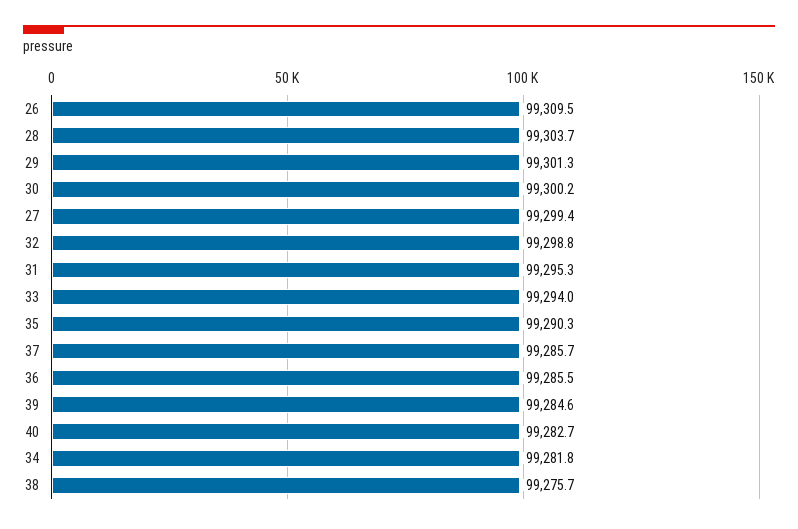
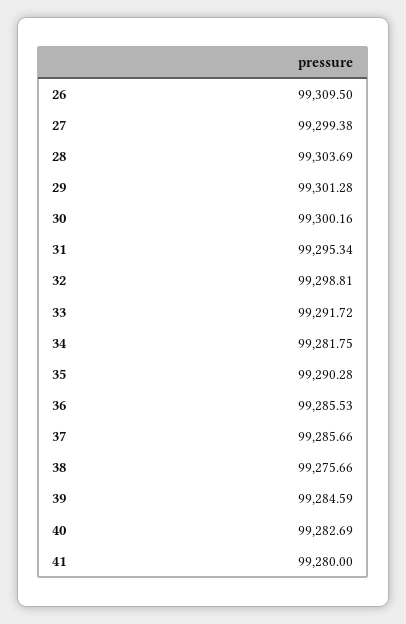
  {
    "26": 99309.5,
    "28": 99303.69,
    "29": 99301.28,
    "30": 99300.16,
    "27": 99299.38,
    "32": 99298.81,
    "31": 99295.34,
-   "33": 99294,
+   "33": 99291.72,
    "35": 99290.28,
    "37": 99285.66,
    "36": 99285.53,
    "39": 99284.59,
    "40": 99282.69,
    "34": 99281.75,
-   "38": 99275.66
+   "38": 99275.66,
+   "41": 99280
  }

